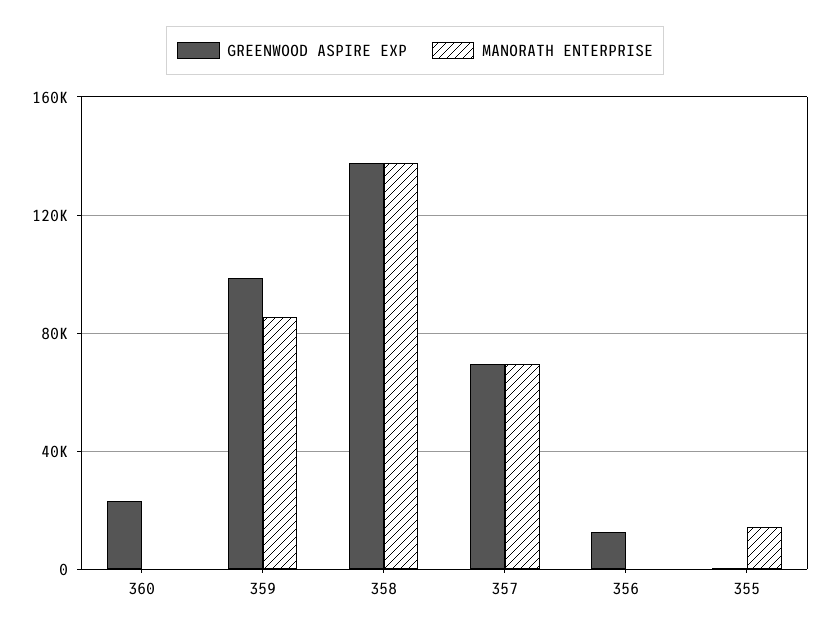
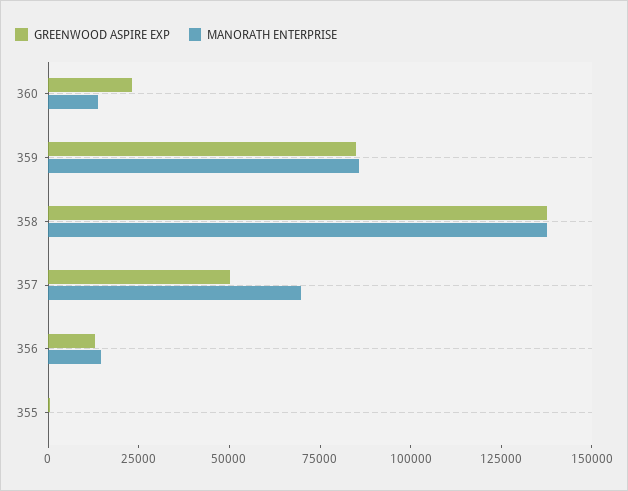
  {
    "GREENWOOD ASPIRE EXP": {
      "360": 25000,
-     "359": 100000,
+     "359": 85000,
      "358": 140000,
-     "357": 70000,
+     "357": 50000,
      "356": 15000,
      "355": 0
    },
    "MANORATH ENTERPRISE": {
-     "360": 0,
+     "360": 15000,
      "359": 85000,
      "358": 140000,
      "357": 70000,
-     "356": 0,
+     "356": 15000,
-     "355": 15000
+     "355": 0
    }
  }

